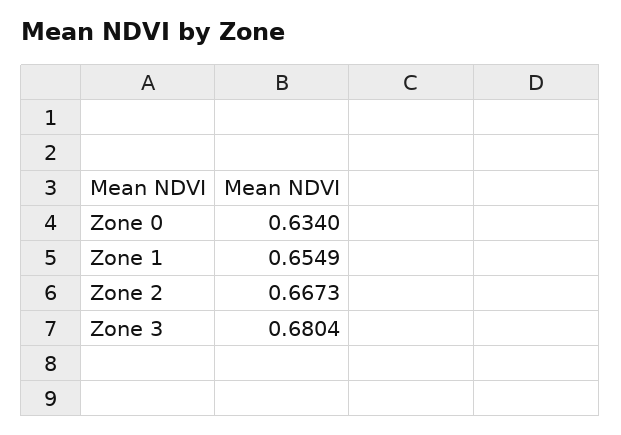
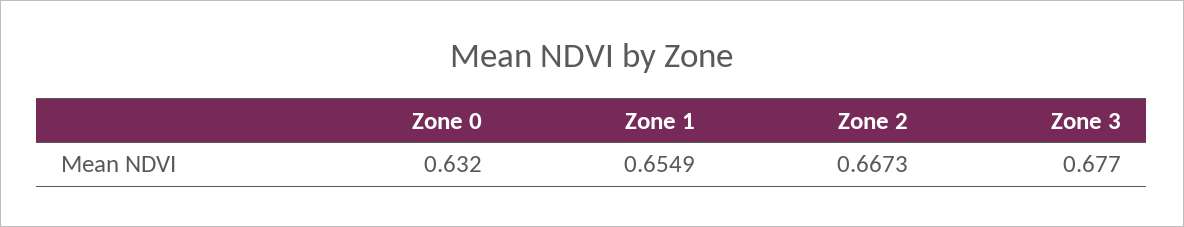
  {
-   "Zone 0": 0.634,
+   "Zone 0": 0.632,
    "Zone 1": 0.6549,
    "Zone 2": 0.6673,
-   "Zone 3": 0.6804
+   "Zone 3": 0.677
  }

